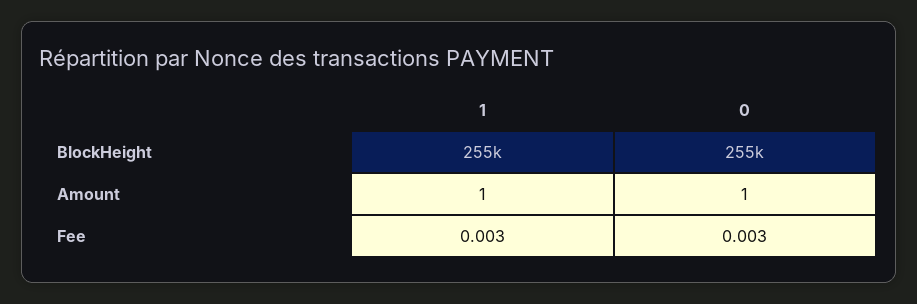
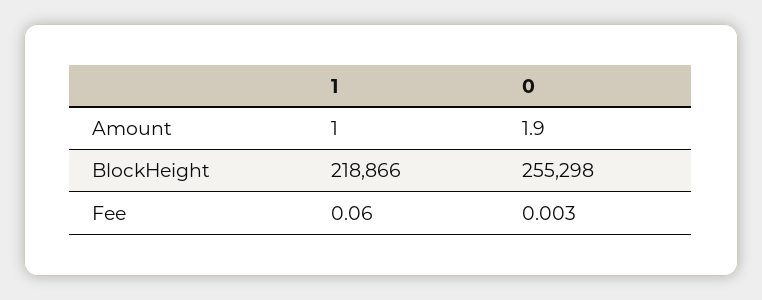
  {
    "1": {
-     "BlockHeight": 255000,
+     "BlockHeight": 218866,
      "Amount": 1,
-     "Fee": 0.003
+     "Fee": 0.06
    },
    "0": {
      "BlockHeight": 255298,
-     "Amount": 1,
+     "Amount": 1.9,
      "Fee": 0.003
    }
  }

